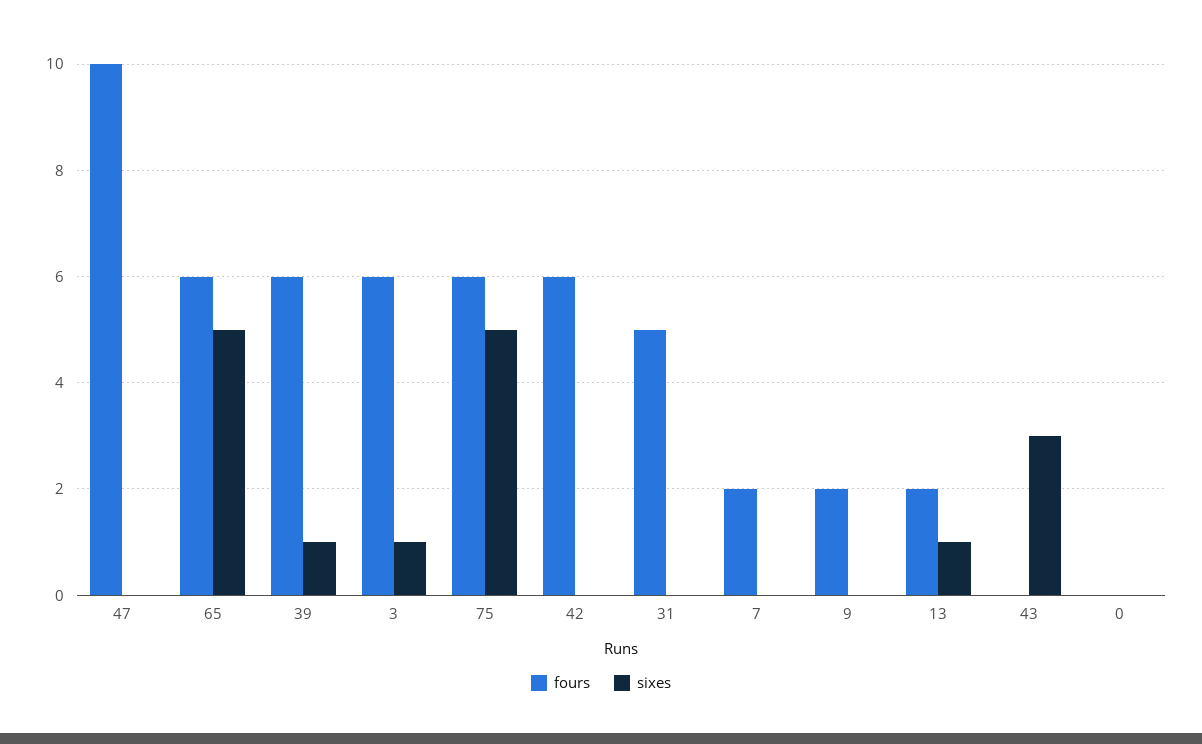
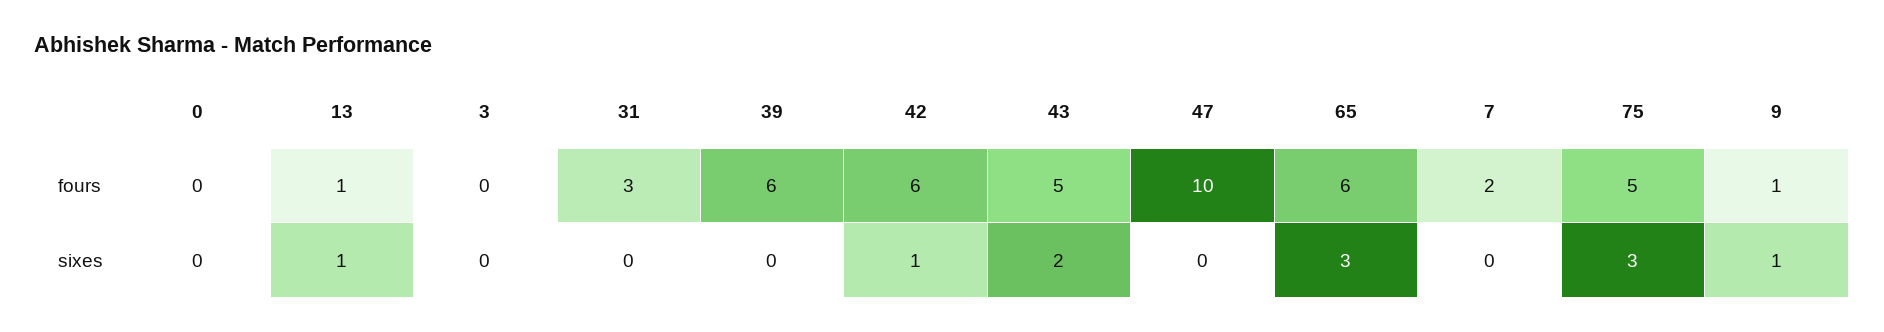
  {
    "fours": {
      "47": 10,
      "65": 6,
      "39": 6,
-     "3": 6,
+     "3": 0,
-     "75": 6,
+     "75": 5,
      "42": 6,
-     "31": 5,
+     "31": 3,
      "7": 2,
-     "9": 2,
+     "9": 1,
-     "13": 2,
+     "13": 1,
-     "43": 0,
+     "43": 5,
      "0": 0
    },
    "sixes": {
      "47": 0,
-     "65": 5,
+     "65": 3,
-     "39": 1,
+     "39": 0,
-     "3": 1,
+     "3": 0,
-     "75": 5,
+     "75": 3,
-     "42": 0,
+     "42": 1,
      "31": 0,
      "7": 0,
-     "9": 0,
+     "9": 1,
      "13": 1,
-     "43": 3,
+     "43": 2,
      "0": 0
    }
  }

